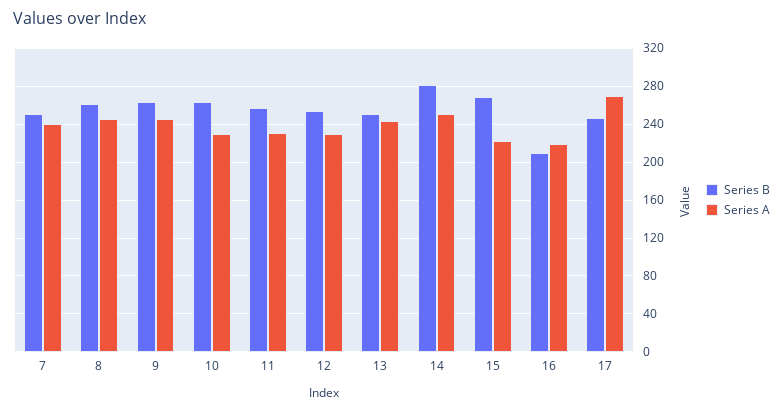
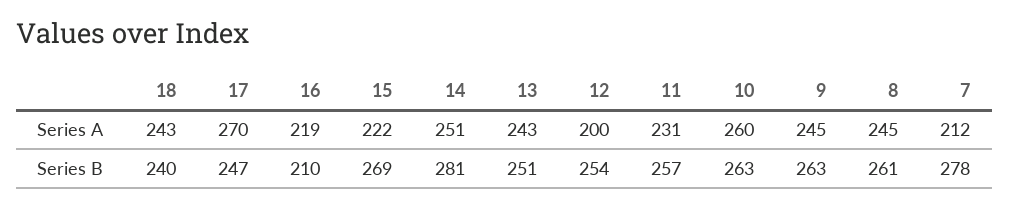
  {
    "Series B": {
-     "7": 250,
+     "7": 278,
      "8": 261,
      "9": 263,
      "10": 263,
      "11": 257,
      "12": 254,
      "13": 251,
      "14": 281,
      "15": 269,
      "16": 210,
-     "17": 247
+     "17": 247,
+     "18": 240
    },
    "Series A": {
-     "7": 240,
+     "7": 212,
      "8": 245,
      "9": 245,
-     "10": 230,
+     "10": 260,
      "11": 231,
-     "12": 230,
+     "12": 200,
      "13": 243,
      "14": 251,
      "15": 222,
      "16": 219,
-     "17": 270
+     "17": 270,
+     "18": 243
    }
  }

